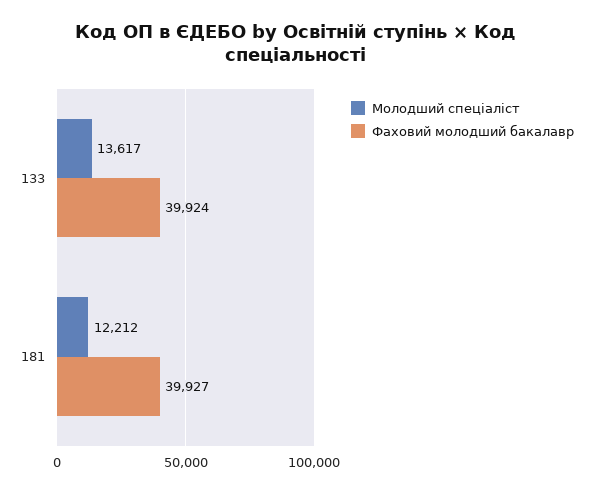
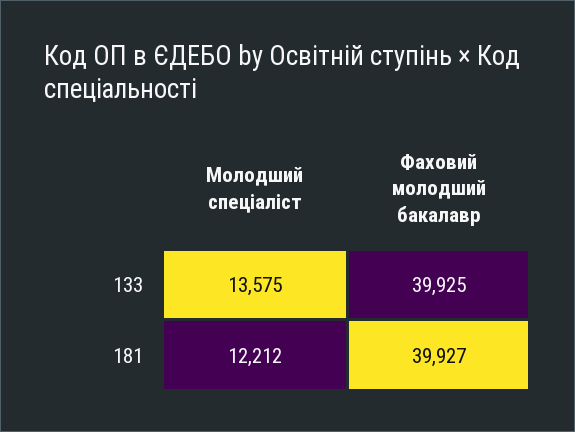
  {
    "Молодший спеціаліст": {
-     "133": 13617,
+     "133": 13575,
      "181": 12212
    },
    "Фаховий молодший бакалавр": {
-     "133": 39924,
+     "133": 39925,
      "181": 39927
    }
  }

